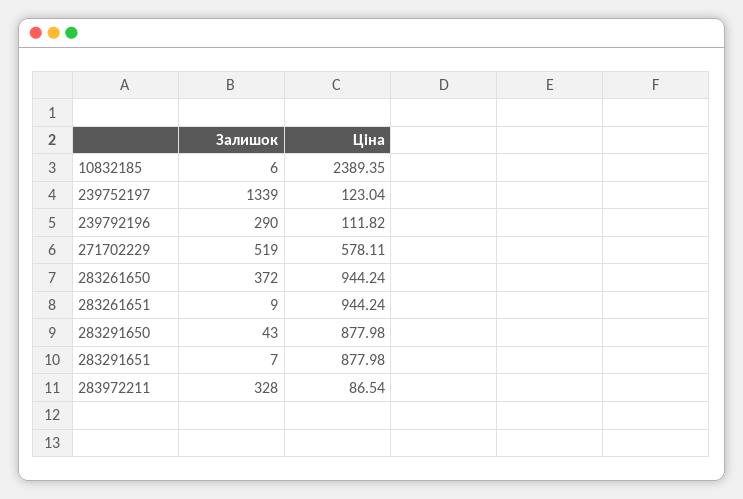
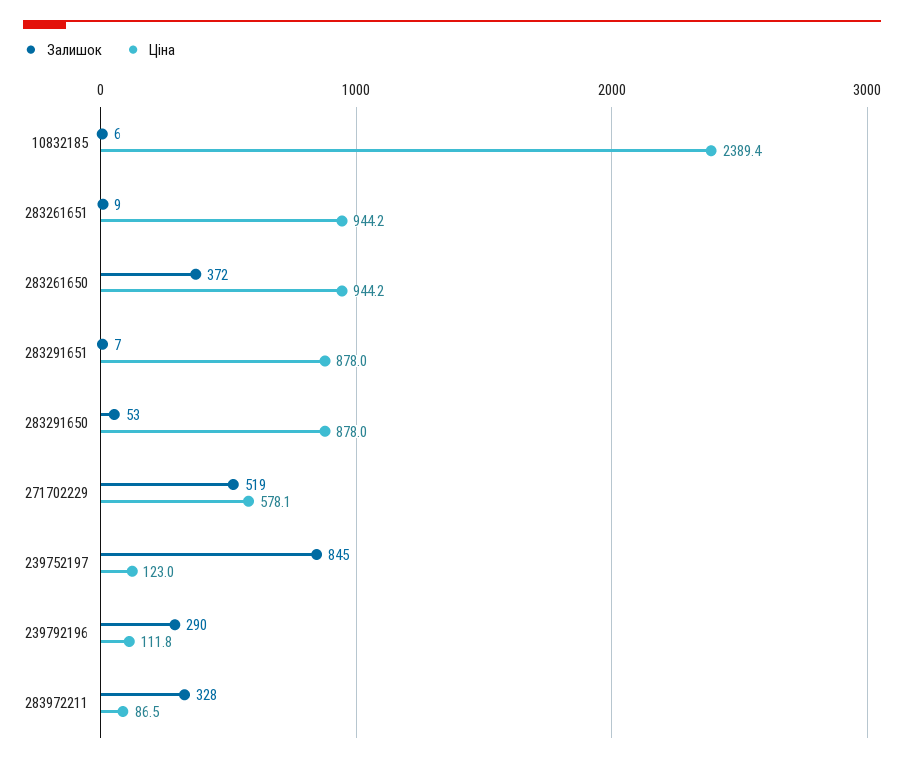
  {
    "Залишок": {
      "10832185": 6,
-     "239752197": 1339,
+     "239752197": 845,
      "239792196": 290,
      "271702229": 519,
      "283261650": 372,
      "283261651": 9,
-     "283291650": 43,
+     "283291650": 53,
      "283291651": 7,
      "283972211": 328
    },
    "Ціна": {
      "10832185": 2389.35,
      "239752197": 123.04,
      "239792196": 111.82,
      "271702229": 578.11,
      "283261650": 944.24,
      "283261651": 944.24,
      "283291650": 877.98,
      "283291651": 877.98,
      "283972211": 86.54
    }
  }

